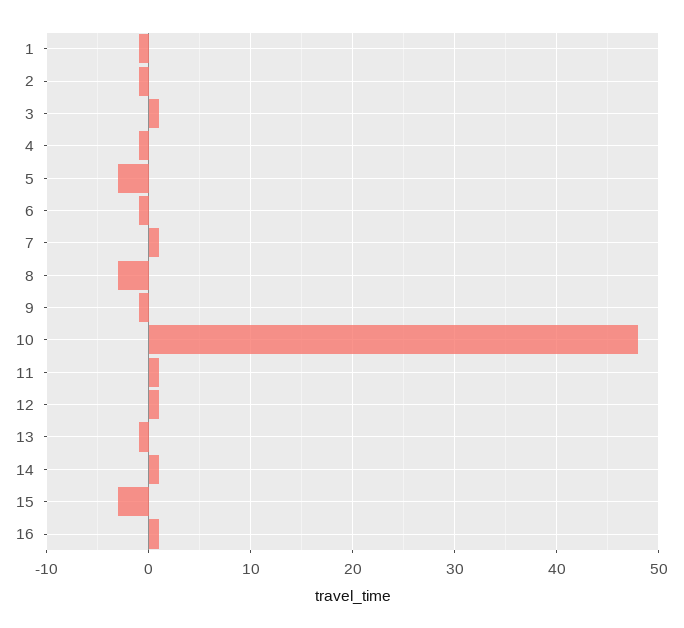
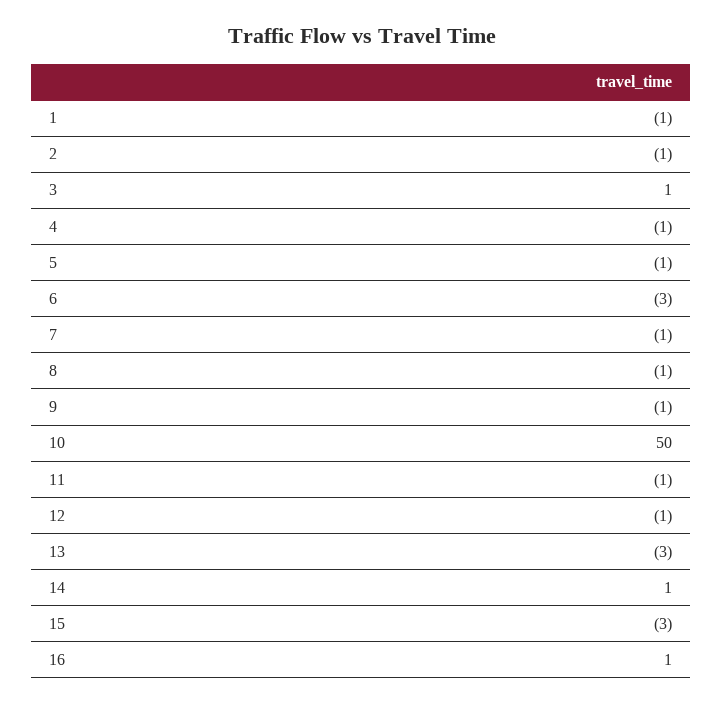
  {
    "1": -1,
    "2": -1,
    "3": 1,
    "4": -1,
-   "5": -3,
+   "5": -1,
-   "6": -1,
+   "6": -3,
-   "7": 1,
+   "7": -1,
-   "8": -3,
+   "8": -1,
    "9": -1,
-   "10": 48,
+   "10": 50,
-   "11": 1,
+   "11": -1,
-   "12": 1,
+   "12": -1,
-   "13": -1,
+   "13": -3,
    "14": 1,
    "15": -3,
    "16": 1
  }

